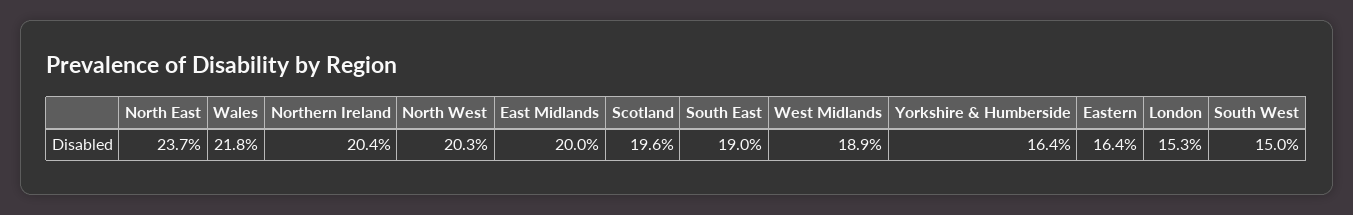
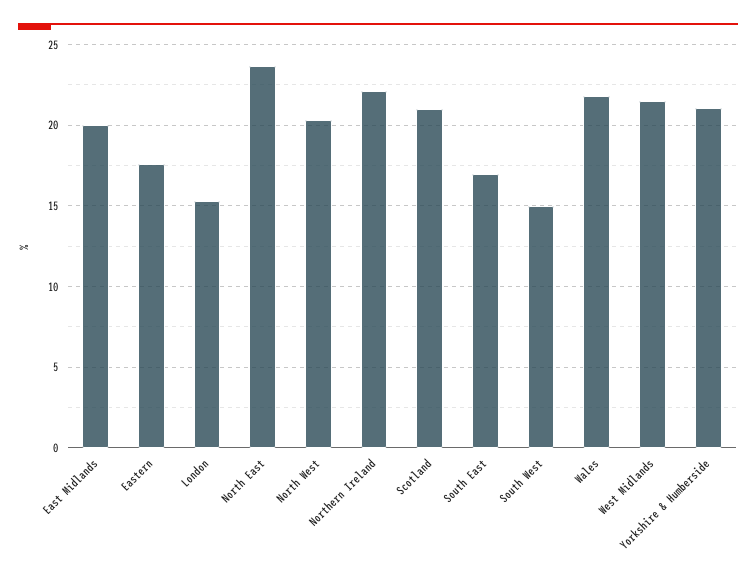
  {
    "North East": 23.7,
    "Wales": 21.8,
-   "Northern Ireland": 20.4,
+   "Northern Ireland": 22,
    "North West": 20.3,
    "East Midlands": 20,
-   "Scotland": 19.6,
+   "Scotland": 21,
-   "South East": 19,
+   "South East": 17,
-   "West Midlands": 18.9,
+   "West Midlands": 21.5,
-   "Yorkshire & Humberside": 16.4,
+   "Yorkshire & Humberside": 21,
-   "Eastern": 16.4,
+   "Eastern": 17.5,
    "London": 15.3,
    "South West": 15
  }

